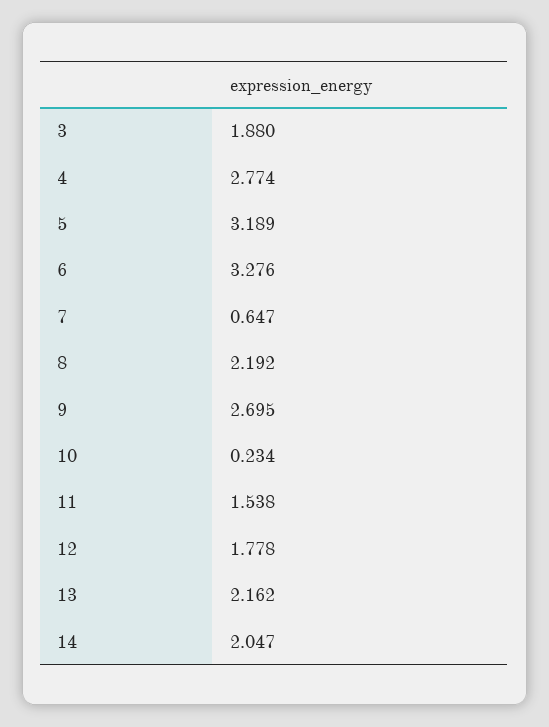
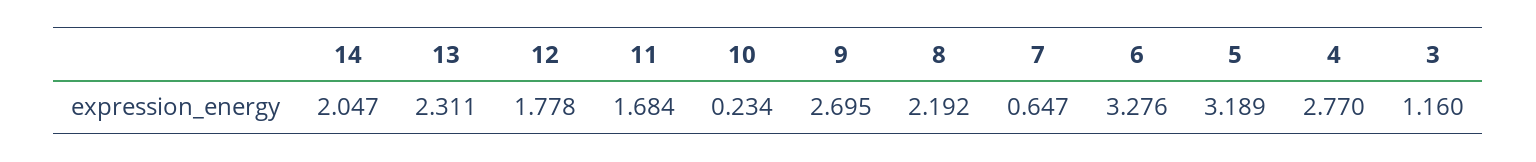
  {
-   "3": 1.88,
+   "3": 1.16,
-   "4": 2.774,
+   "4": 2.77,
    "5": 3.189,
    "6": 3.276,
    "7": 0.647,
    "8": 2.192,
    "9": 2.695,
    "10": 0.234,
-   "11": 1.538,
+   "11": 1.684,
    "12": 1.778,
-   "13": 2.162,
+   "13": 2.311,
    "14": 2.047
  }

